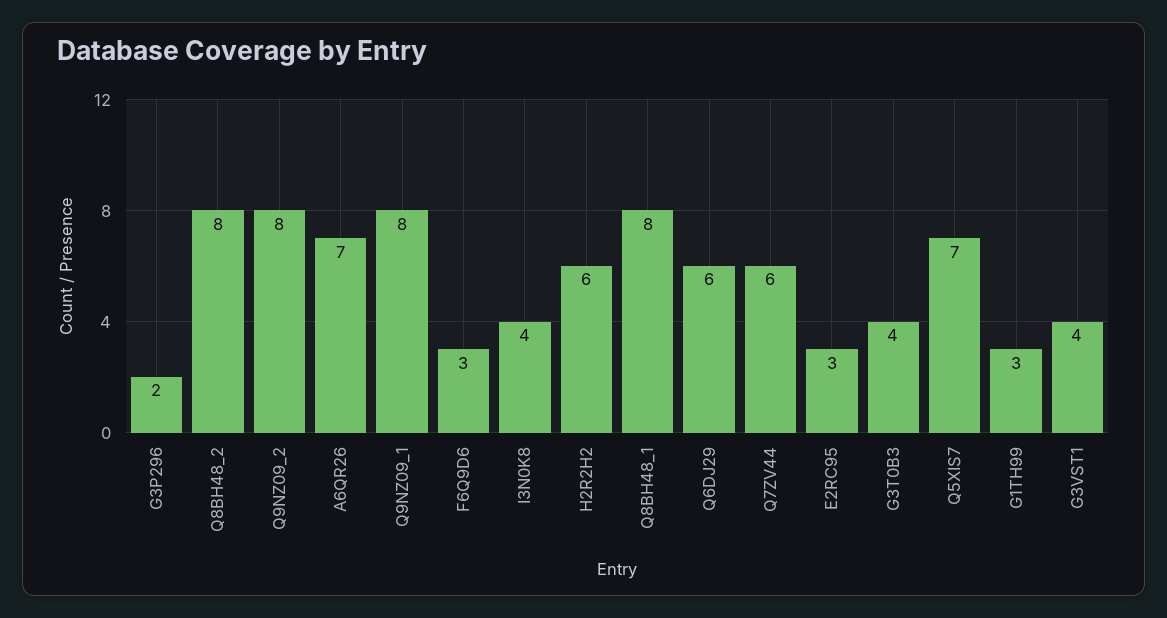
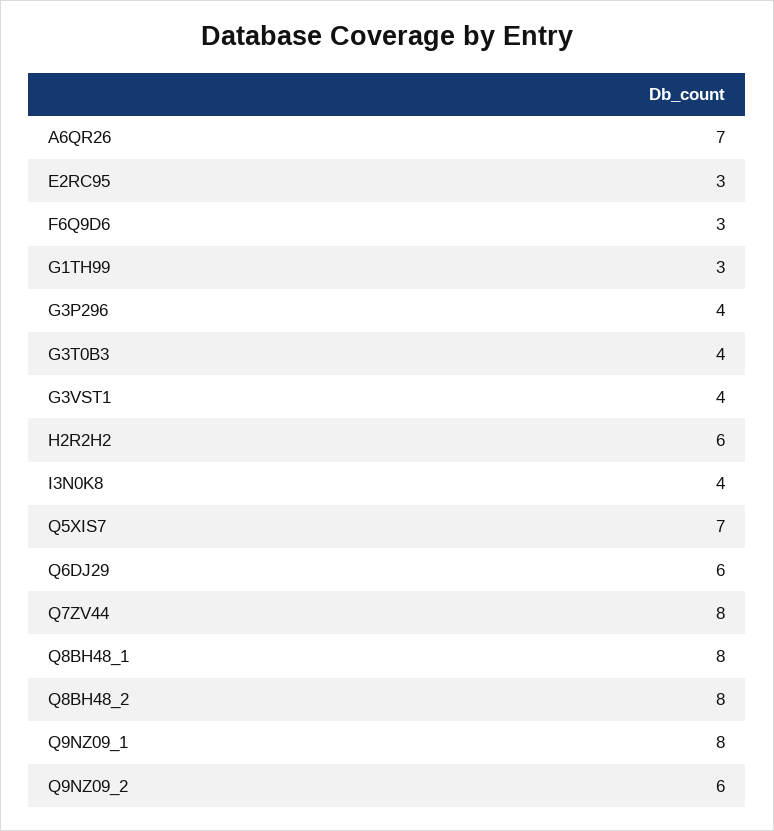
  {
-   "G3P296": 2,
+   "G3P296": 4,
    "Q8BH48_2": 8,
-   "Q9NZ09_2": 8,
+   "Q9NZ09_2": 6,
    "A6QR26": 7,
    "Q9NZ09_1": 8,
    "F6Q9D6": 3,
    "I3N0K8": 4,
    "H2R2H2": 6,
    "Q8BH48_1": 8,
    "Q6DJ29": 6,
-   "Q7ZV44": 6,
+   "Q7ZV44": 8,
    "E2RC95": 3,
    "G3T0B3": 4,
    "Q5XIS7": 7,
    "G1TH99": 3,
    "G3VST1": 4
  }

